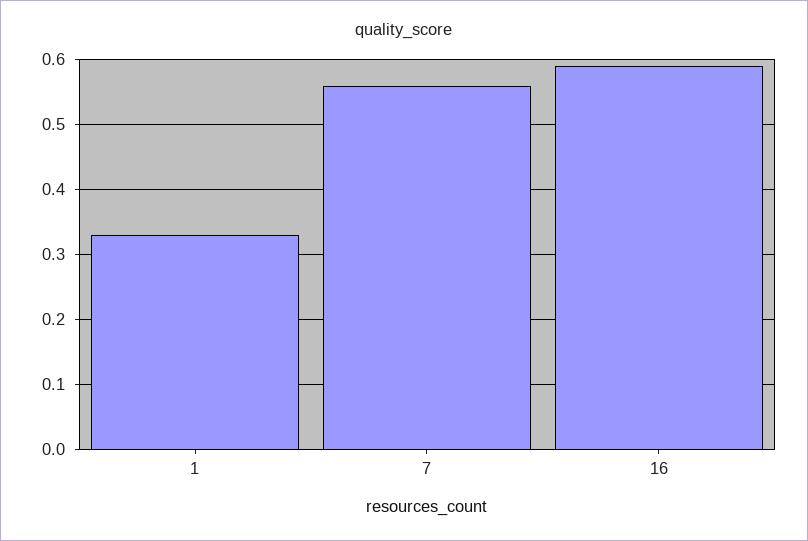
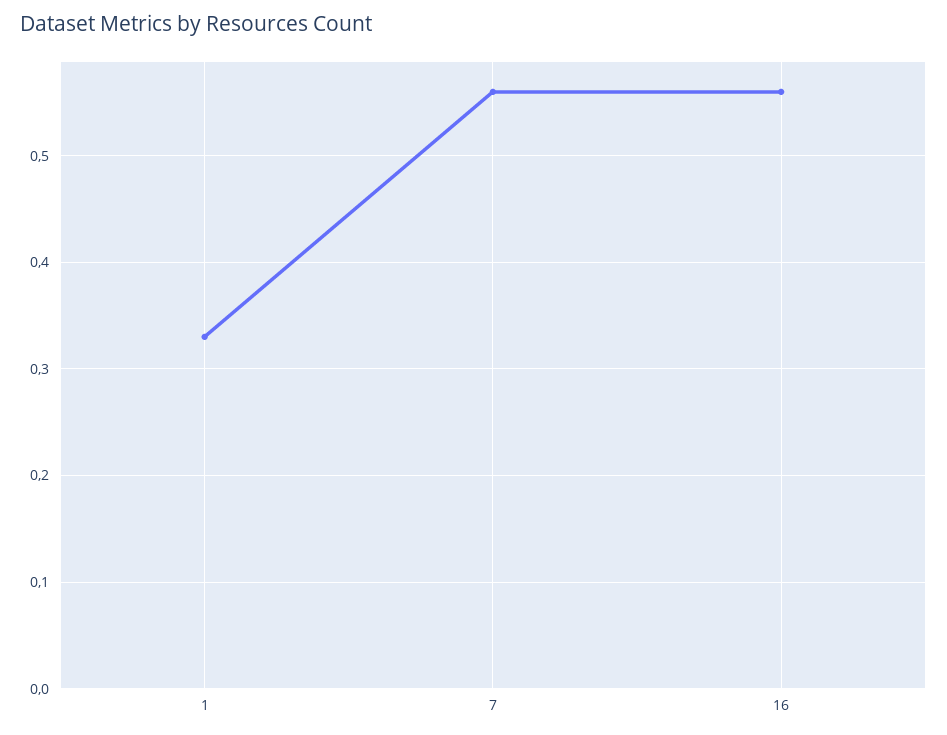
  {
    "1": 0.33,
    "7": 0.56,
-   "16": 0.59
+   "16": 0.56
  }

